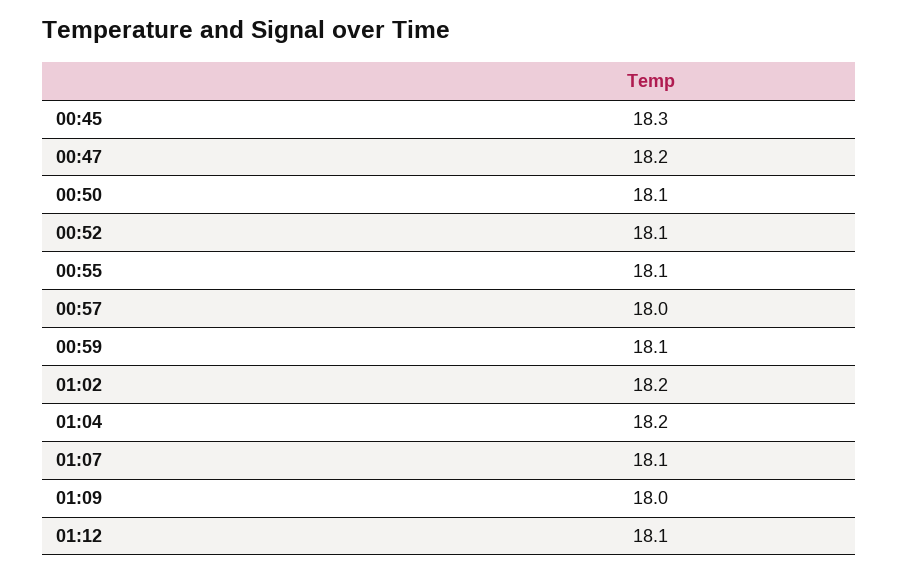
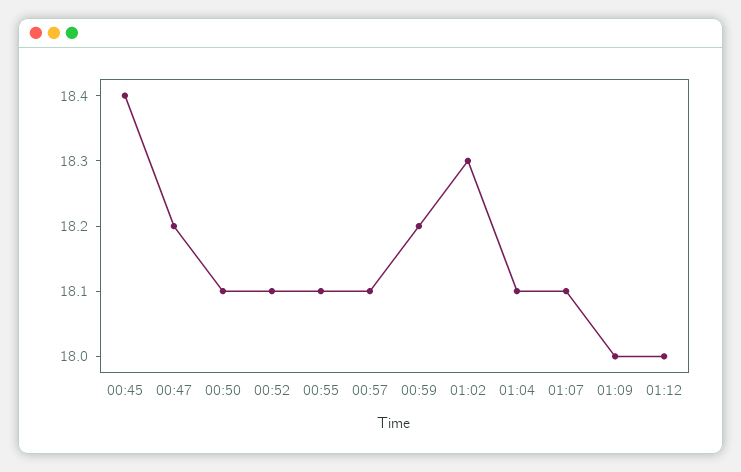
  {
-   "00:45": 18.3,
+   "00:45": 18.4,
    "00:47": 18.2,
    "00:50": 18.1,
    "00:52": 18.1,
    "00:55": 18.1,
-   "00:57": 18,
+   "00:57": 18.1,
-   "00:59": 18.1,
+   "00:59": 18.2,
-   "01:02": 18.2,
+   "01:02": 18.3,
-   "01:04": 18.2,
+   "01:04": 18.1,
    "01:07": 18.1,
    "01:09": 18,
-   "01:12": 18.1
+   "01:12": 18
  }

